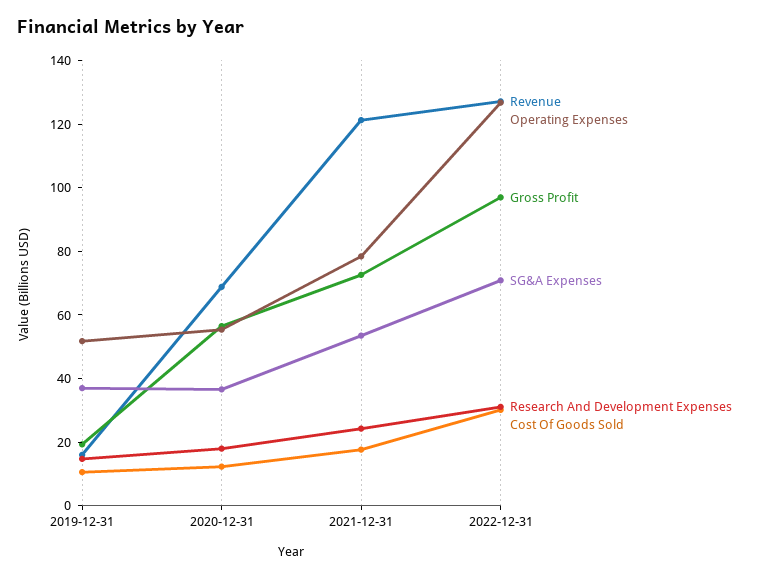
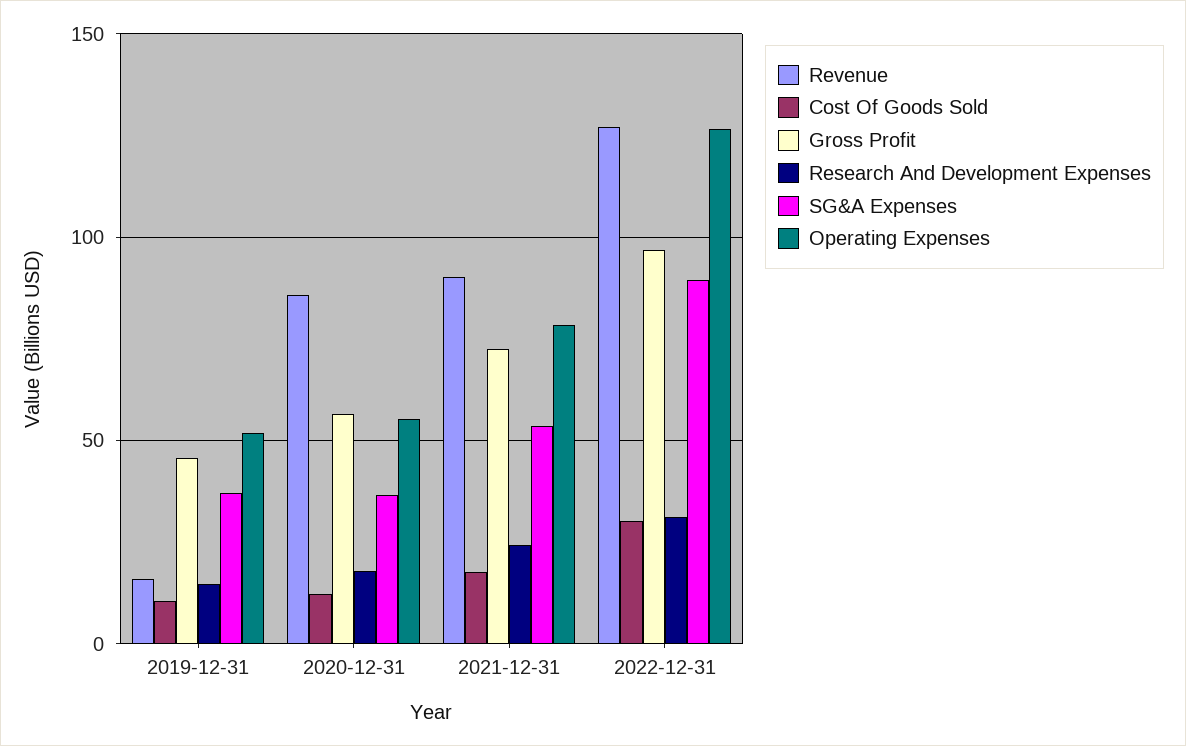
  {
    "Revenue": {
      "2019-12-31": 15,
-     "2020-12-31": 70,
+     "2020-12-31": 85,
-     "2021-12-31": 120,
+     "2021-12-31": 90,
      "2022-12-31": 125
    },
    "Operating Expenses": {
      "2019-12-31": 50,
      "2020-12-31": 55,
      "2021-12-31": 80,
      "2022-12-31": 125
    },
    "Gross Profit": {
-     "2019-12-31": 20,
+     "2019-12-31": 45,
      "2020-12-31": 55,
      "2021-12-31": 75,
      "2022-12-31": 95
    },
    "SG&A Expenses": {
      "2019-12-31": 35,
      "2020-12-31": 35,
      "2021-12-31": 55,
-     "2022-12-31": 70
+     "2022-12-31": 90
    },
    "Research And Development Expenses": {
      "2019-12-31": 15,
      "2020-12-31": 20,
      "2021-12-31": 25,
      "2022-12-31": 30
    },
    "Cost Of Goods Sold": {
      "2019-12-31": 10,
      "2020-12-31": 10,
      "2021-12-31": 20,
      "2022-12-31": 30
    }
  }

